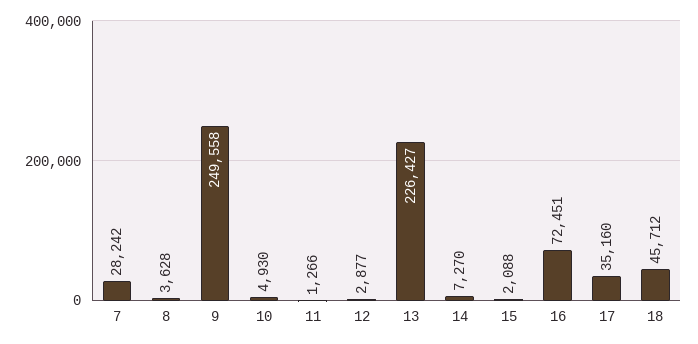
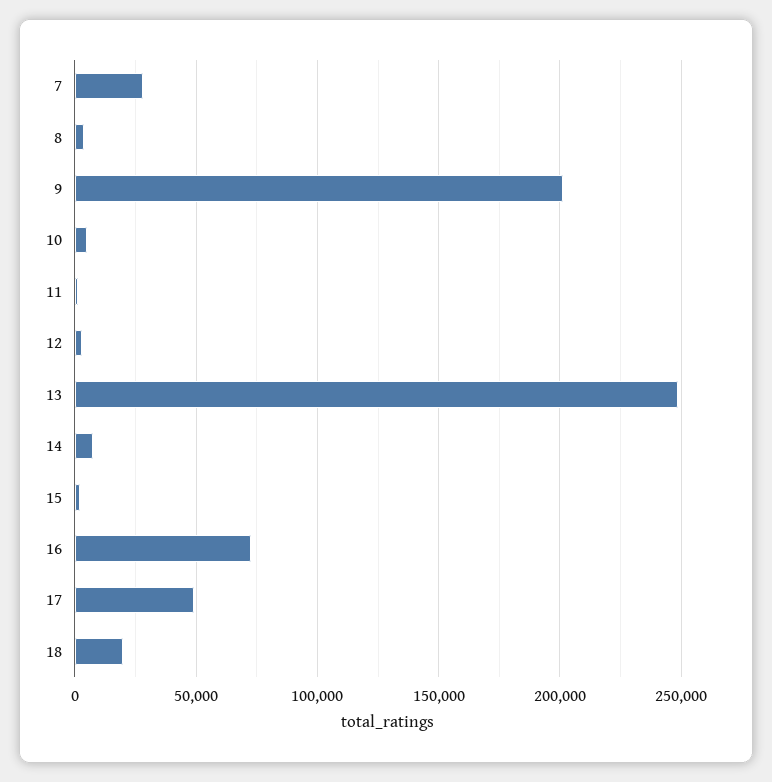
  {
    "7": 28242,
    "8": 3628,
-   "9": 249558,
+   "9": 200000,
    "10": 4930,
    "11": 1266,
    "12": 2877,
-   "13": 226427,
+   "13": 250000,
    "14": 7270,
    "15": 2088,
    "16": 72451,
-   "17": 35160,
+   "17": 50000,
-   "18": 45712
+   "18": 20000
  }

